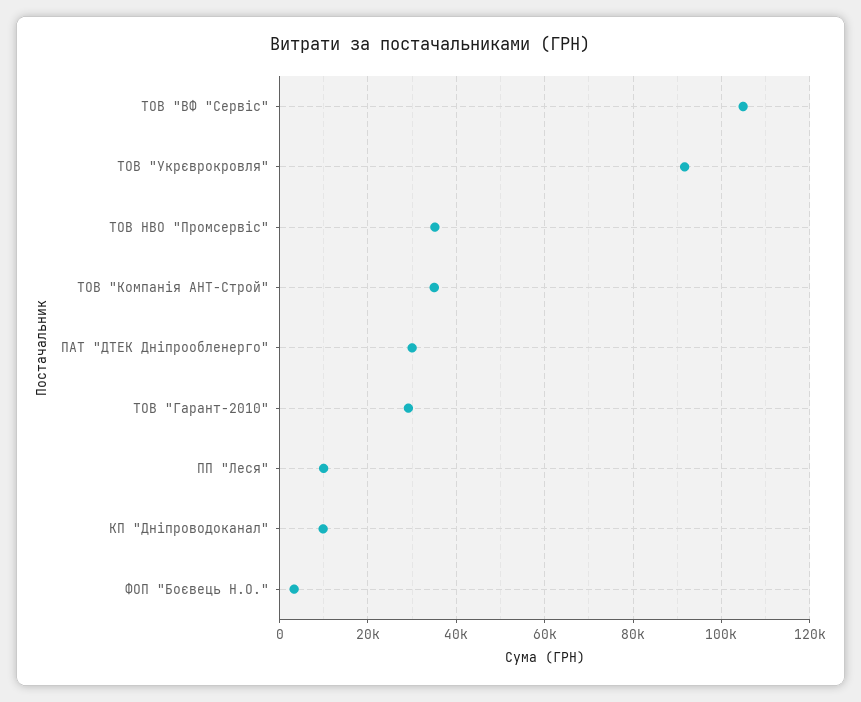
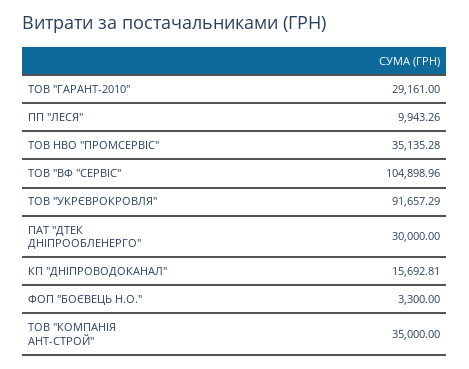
  {
    "ТОВ \"ВФ \"Сервіс\"": 104898.96,
    "ТОВ \"Укрєврокровля\"": 91657.29,
    "ТОВ НВО \"Промсервіс\"": 35135.28,
    "ТОВ \"Компанія АНТ-Строй\"": 35000,
    "ПАТ \"ДТЕК Дніпрообленерго\"": 30000,
    "ТОВ \"Гарант-2010\"": 29161,
    "ПП \"Леся\"": 9943.26,
-   "КП \"Дніпроводоканал\"": 10000,
+   "КП \"Дніпроводоканал\"": 15692.81,
    "ФОП \"Боєвець Н.О.\"": 3300
  }

